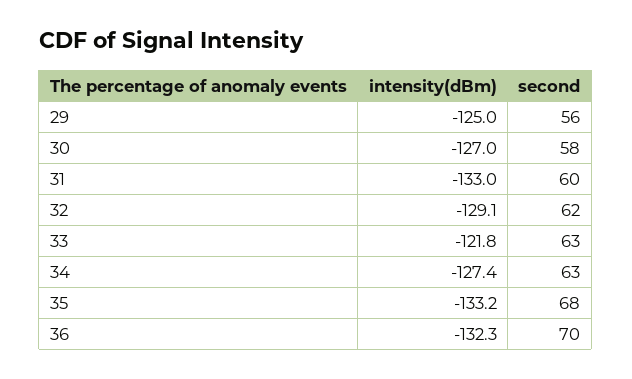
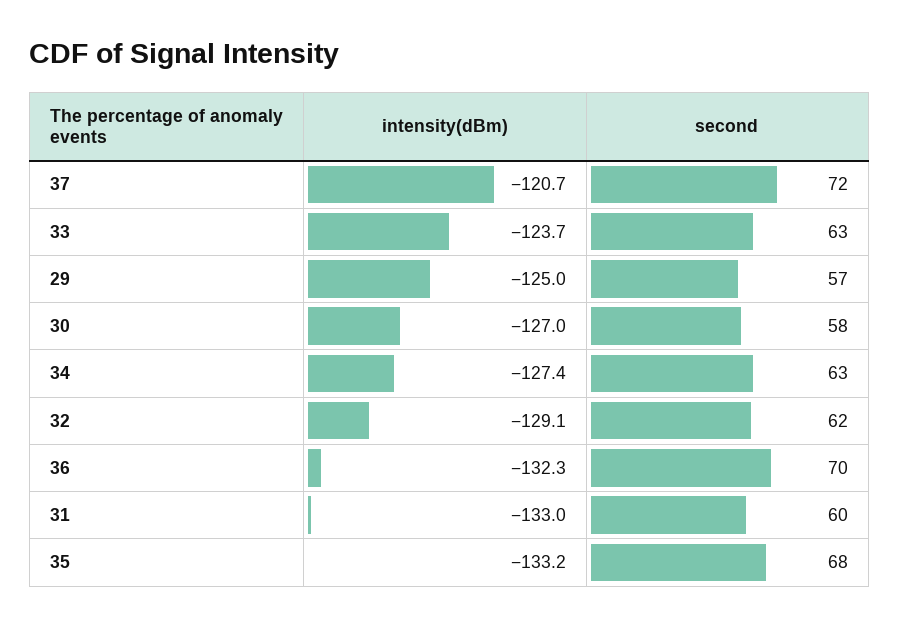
  {
    "intensity(dBm)": {
      "29": -125,
      "30": -127,
      "31": -133,
      "32": -129.1,
-     "33": -121.8,
+     "33": -123.7,
      "34": -127.4,
      "35": -133.2,
-     "36": -132.3
+     "36": -132.3,
+     "37": -120.7
    },
    "second": {
-     "29": 56,
+     "29": 57,
      "30": 58,
      "31": 60,
      "32": 62,
      "33": 63,
      "34": 63,
      "35": 68,
-     "36": 70
+     "36": 70,
+     "37": 72
    }
  }

